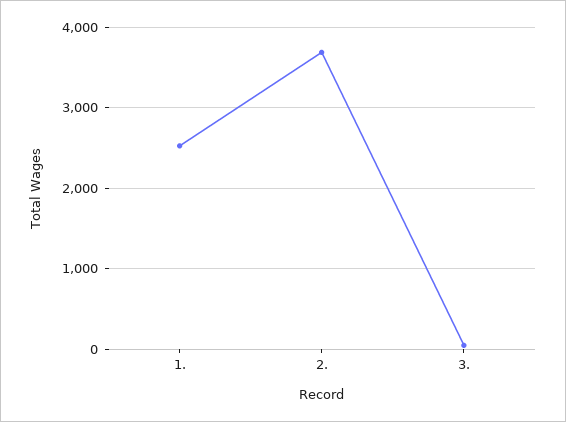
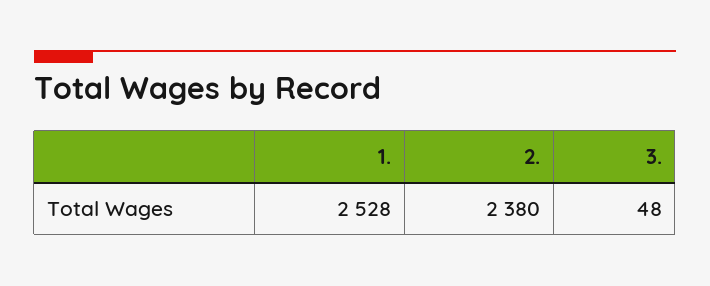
  {
    "1.": 2528,
-   "2.": 3700,
+   "2.": 2380,
    "3.": 48
  }

